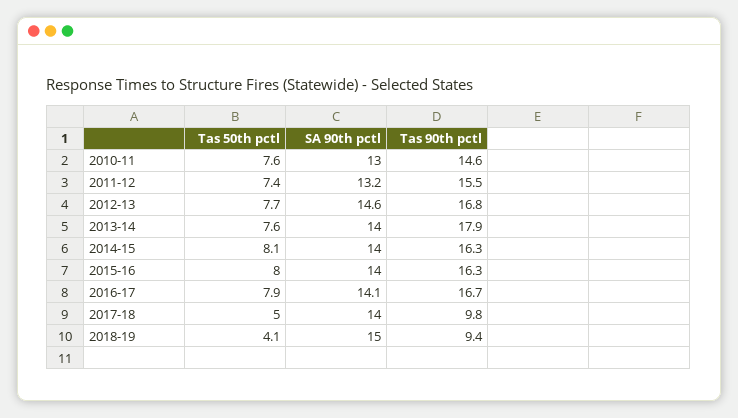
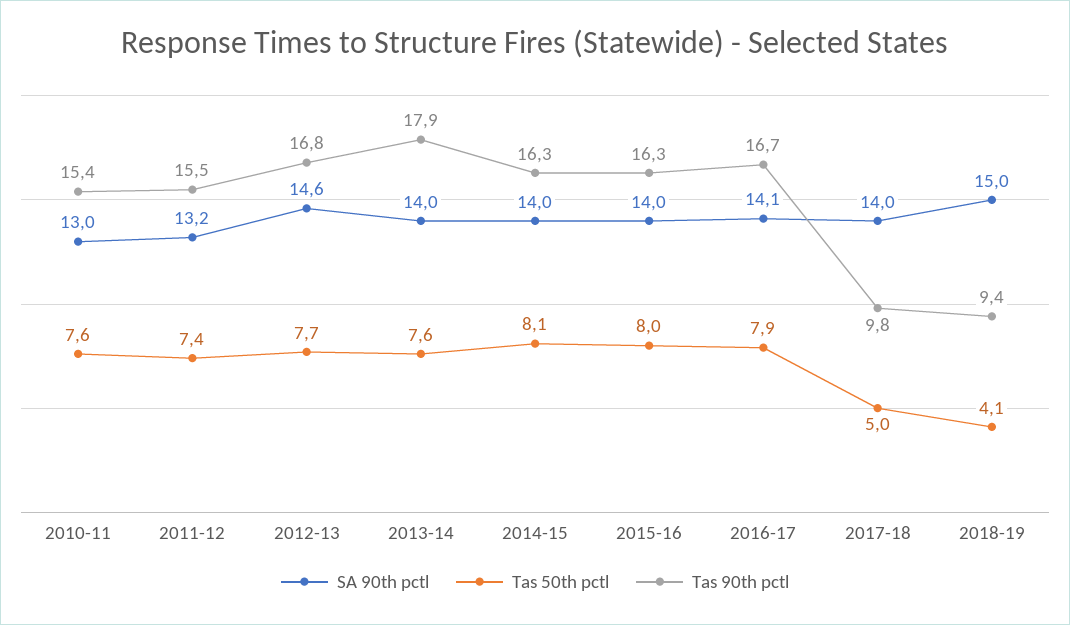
  {
    "Tas 50th pctl": {
      "2010-11": 7.6,
      "2011-12": 7.4,
      "2012-13": 7.7,
      "2013-14": 7.6,
      "2014-15": 8.1,
      "2015-16": 8,
      "2016-17": 7.9,
      "2017-18": 5,
      "2018-19": 4.1
    },
    "SA 90th pctl": {
      "2010-11": 13,
      "2011-12": 13.2,
      "2012-13": 14.6,
      "2013-14": 14,
      "2014-15": 14,
      "2015-16": 14,
      "2016-17": 14.1,
      "2017-18": 14,
      "2018-19": 15
    },
    "Tas 90th pctl": {
-     "2010-11": 14.6,
+     "2010-11": 15.4,
      "2011-12": 15.5,
      "2012-13": 16.8,
      "2013-14": 17.9,
      "2014-15": 16.3,
      "2015-16": 16.3,
      "2016-17": 16.7,
      "2017-18": 9.8,
      "2018-19": 9.4
    }
  }

